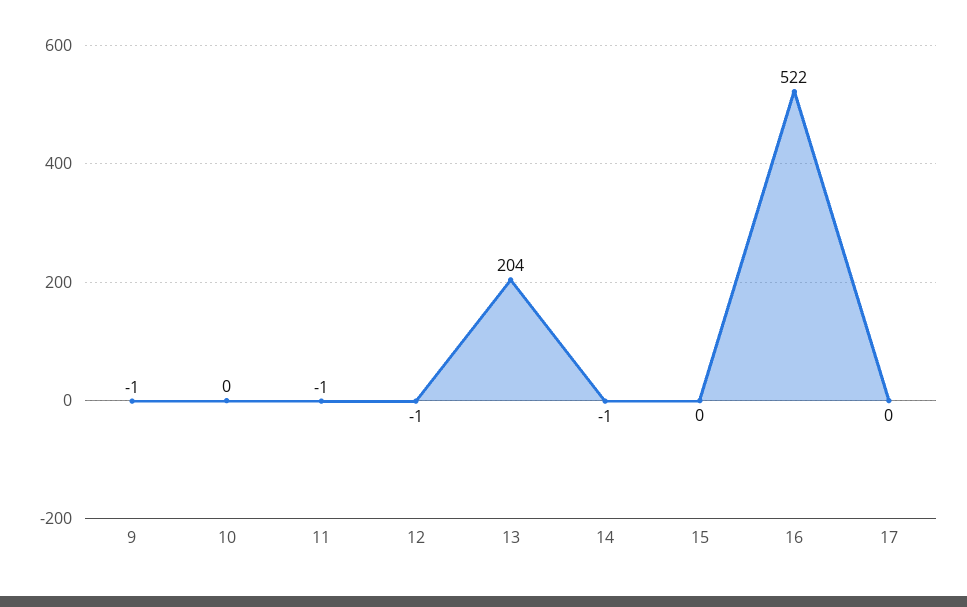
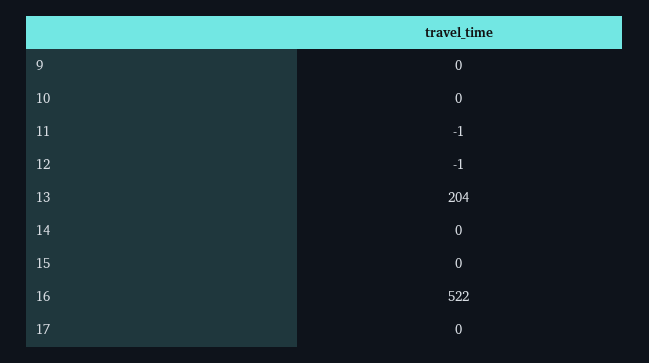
  {
-   "9": -1,
+   "9": 0,
    "10": 0,
    "11": -1,
    "12": -1,
    "13": 204,
-   "14": -1,
+   "14": 0,
    "15": 0,
    "16": 522,
    "17": 0
  }

